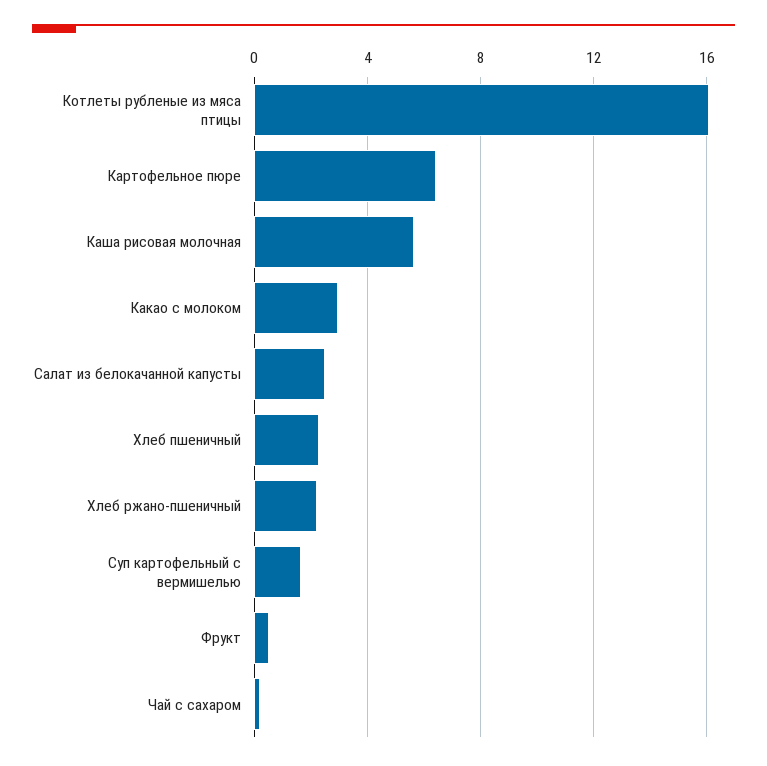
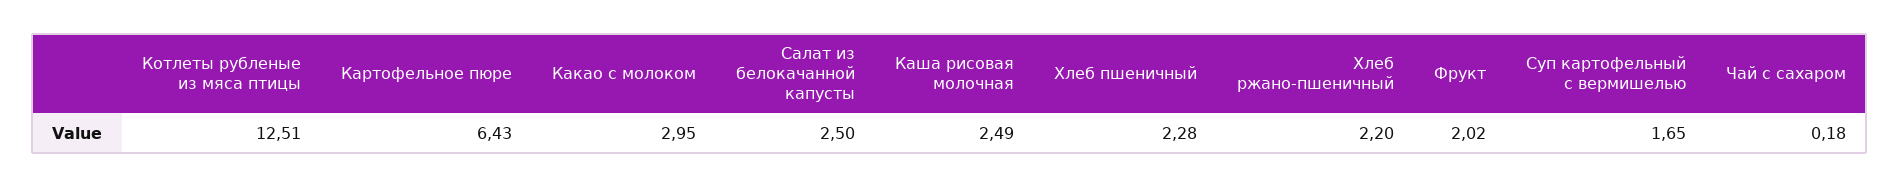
  {
-   "Котлеты рубленые из мяса птицы": 16,
+   "Котлеты рубленые из мяса птицы": 12.51,
    "Картофельное пюре": 6.43,
-   "Каша рисовая молочная": 5.5,
+   "Каша рисовая молочная": 2.49,
    "Какао с молоком": 2.95,
    "Салат из белокачанной капусты": 2.5,
    "Хлеб пшеничный": 2.28,
    "Хлеб ржано-пшеничный": 2.2,
    "Суп картофельный с вермишелью": 1.65,
-   "Фрукт": 0.5,
+   "Фрукт": 2.02,
    "Чай с сахаром": 0.18
  }

